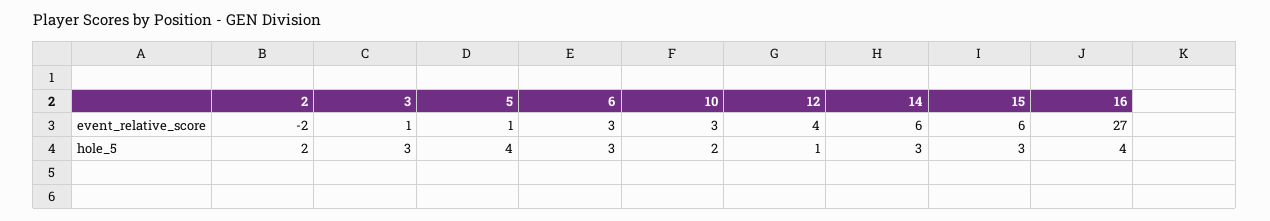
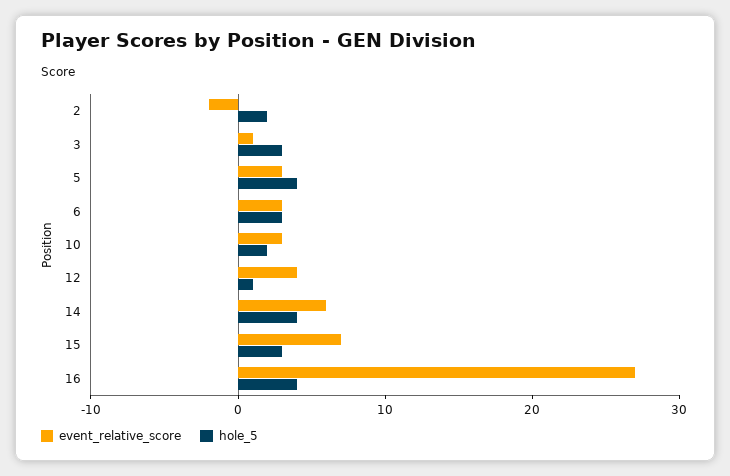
  {
    "event_relative_score": {
      "2": -2,
      "3": 1,
-     "5": 1,
+     "5": 3,
      "6": 3,
      "10": 3,
      "12": 4,
      "14": 6,
-     "15": 6,
+     "15": 7,
      "16": 27
    },
    "hole_5": {
      "2": 2,
      "3": 3,
      "5": 4,
      "6": 3,
      "10": 2,
      "12": 1,
-     "14": 3,
+     "14": 4,
      "15": 3,
      "16": 4
    }
  }

